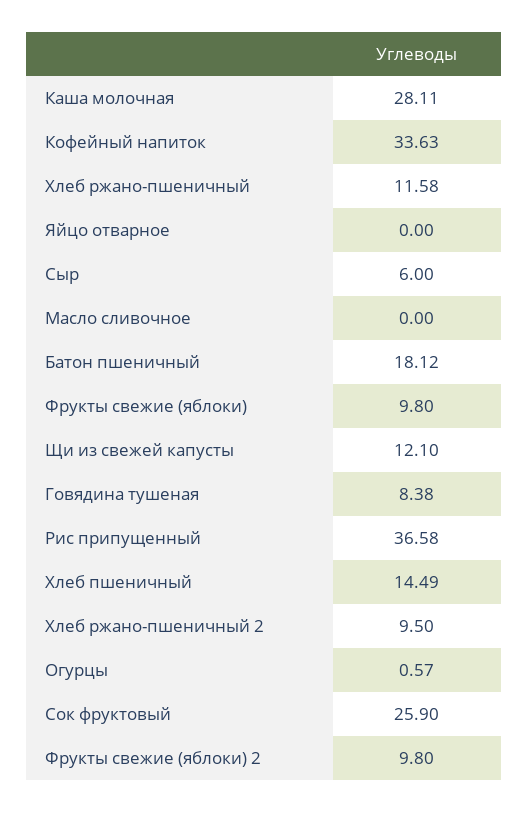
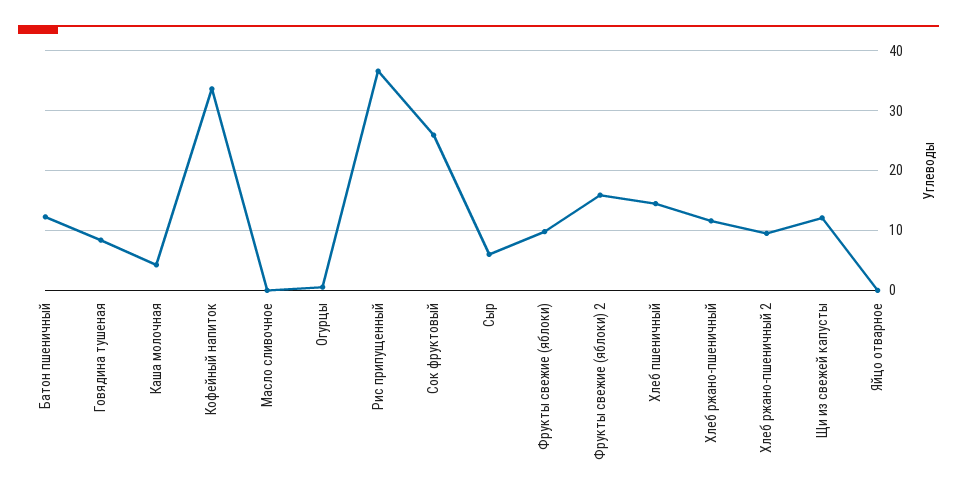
  {
-   "Каша молочная": 28.11,
+   "Каша молочная": 4,
    "Кофейный напиток": 33.63,
    "Хлеб ржано-пшеничный": 11.58,
    "Яйцо отварное": 0,
    "Сыр": 6,
    "Масло сливочное": 0,
-   "Батон пшеничный": 18.12,
+   "Батон пшеничный": 12,
    "Фрукты свежие (яблоки)": 9.8,
    "Щи из свежей капусты": 12.1,
    "Говядина тушеная": 8.38,
    "Рис припущенный": 36.58,
    "Хлеб пшеничный": 14.49,
    "Хлеб ржано-пшеничный 2": 9.5,
    "Огурцы": 0.57,
    "Сок фруктовый": 25.9,
-   "Фрукты свежие (яблоки) 2": 9.8
+   "Фрукты свежие (яблоки) 2": 16
  }

